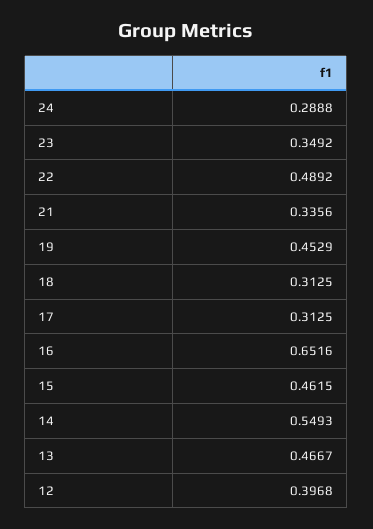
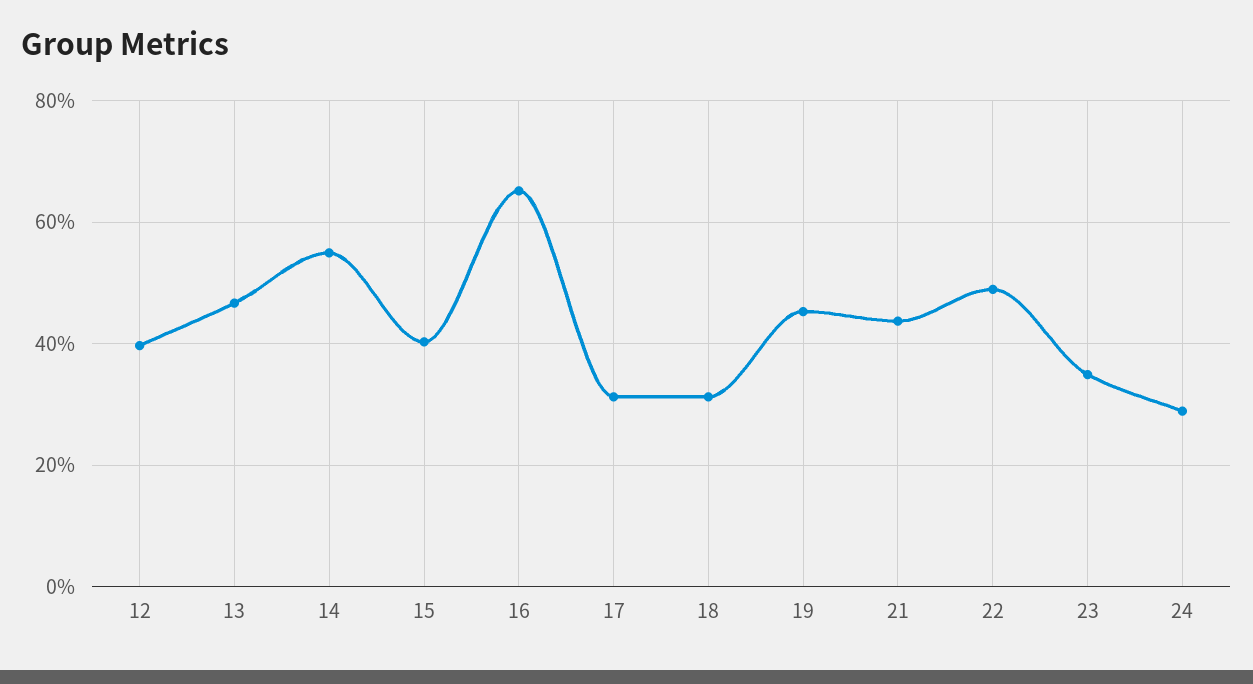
  {
    "24": 0.2888,
    "23": 0.3492,
    "22": 0.4892,
-   "21": 0.3356,
+   "21": 0.44,
    "19": 0.4529,
    "18": 0.3125,
    "17": 0.3125,
    "16": 0.6516,
-   "15": 0.4615,
+   "15": 0.4,
    "14": 0.5493,
    "13": 0.4667,
    "12": 0.3968
  }

